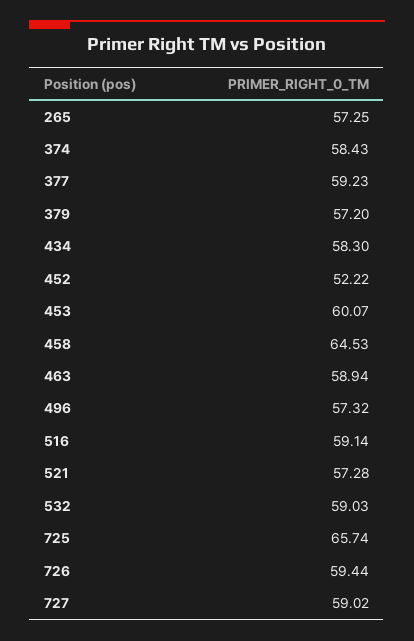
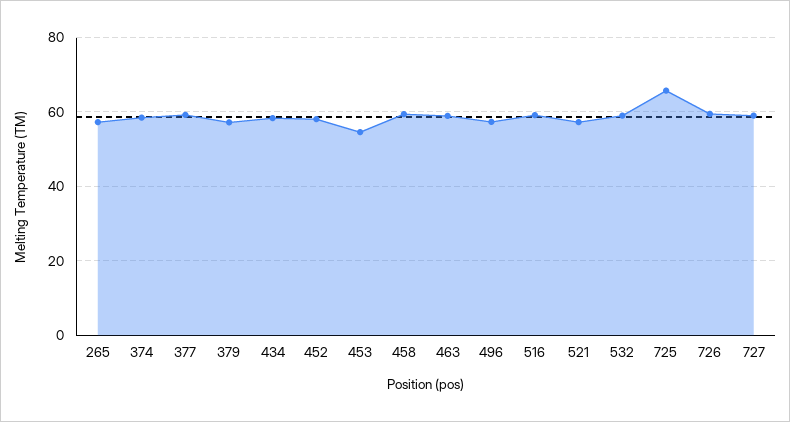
  {
    "265": 57.25,
    "374": 58.43,
    "377": 59.23,
    "379": 57.2,
    "434": 58.3,
-   "452": 52.22,
+   "452": 58,
-   "453": 60.07,
+   "453": 54,
-   "458": 64.53,
+   "458": 60,
    "463": 58.94,
    "496": 57.32,
    "516": 59.14,
    "521": 57.28,
    "532": 59.03,
    "725": 65.74,
    "726": 59.44,
    "727": 59.02
  }

